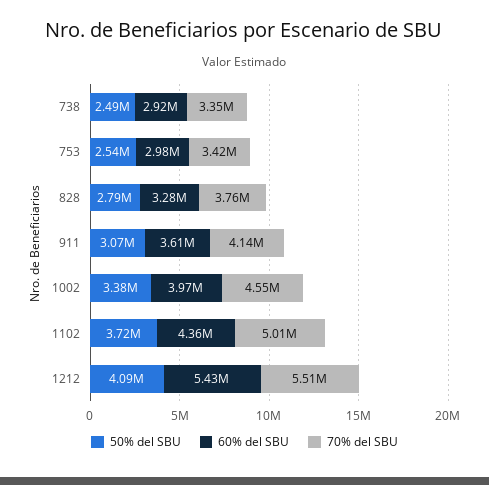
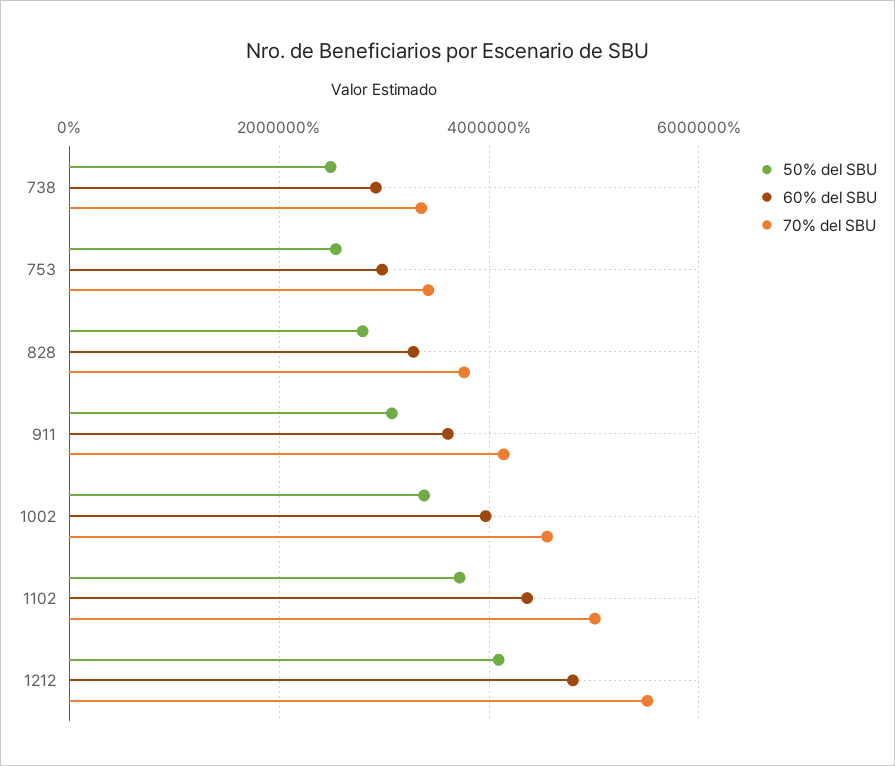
  {
    "50% del SBU": {
      "738": 2490000,
      "753": 2540000,
      "828": 2790000,
      "911": 3070000,
      "1002": 3380000,
      "1102": 3720000,
      "1212": 4090000
    },
    "60% del SBU": {
      "738": 2920000,
      "753": 2980000,
      "828": 3280000,
      "911": 3610000,
      "1002": 3970000,
      "1102": 4360000,
-     "1212": 5430000
+     "1212": 4800000
    },
    "70% del SBU": {
      "738": 3350000,
      "753": 3420000,
      "828": 3760000,
      "911": 4140000,
      "1002": 4550000,
      "1102": 5010000,
      "1212": 5510000
    }
  }

